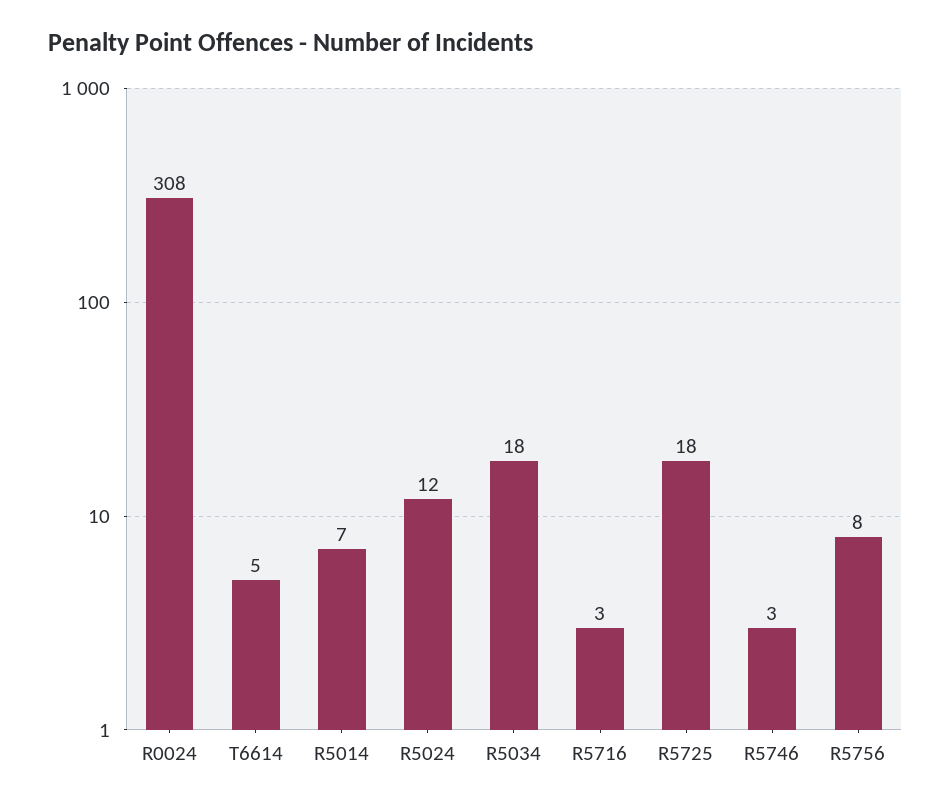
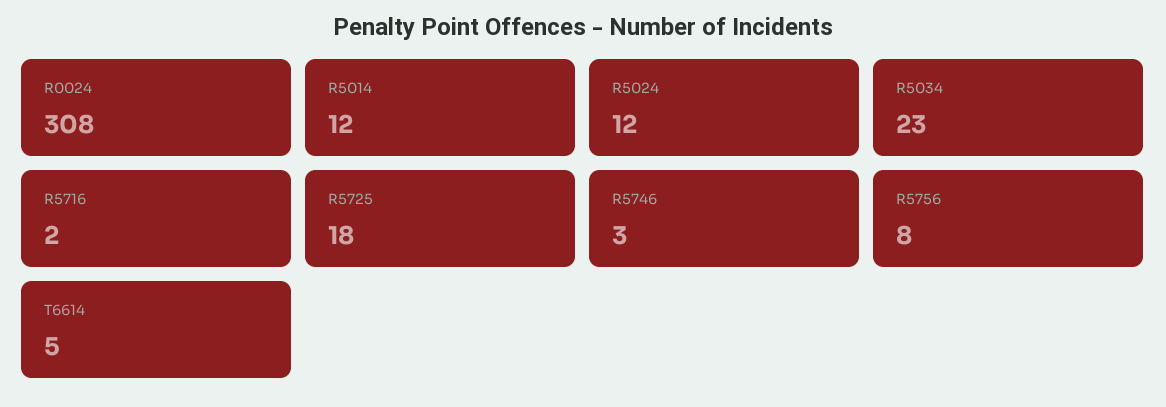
  {
    "R0024": 308,
    "T6614": 5,
-   "R5014": 7,
+   "R5014": 12,
    "R5024": 12,
-   "R5034": 18,
+   "R5034": 23,
-   "R5716": 3,
+   "R5716": 2,
    "R5725": 18,
    "R5746": 3,
    "R5756": 8
  }

